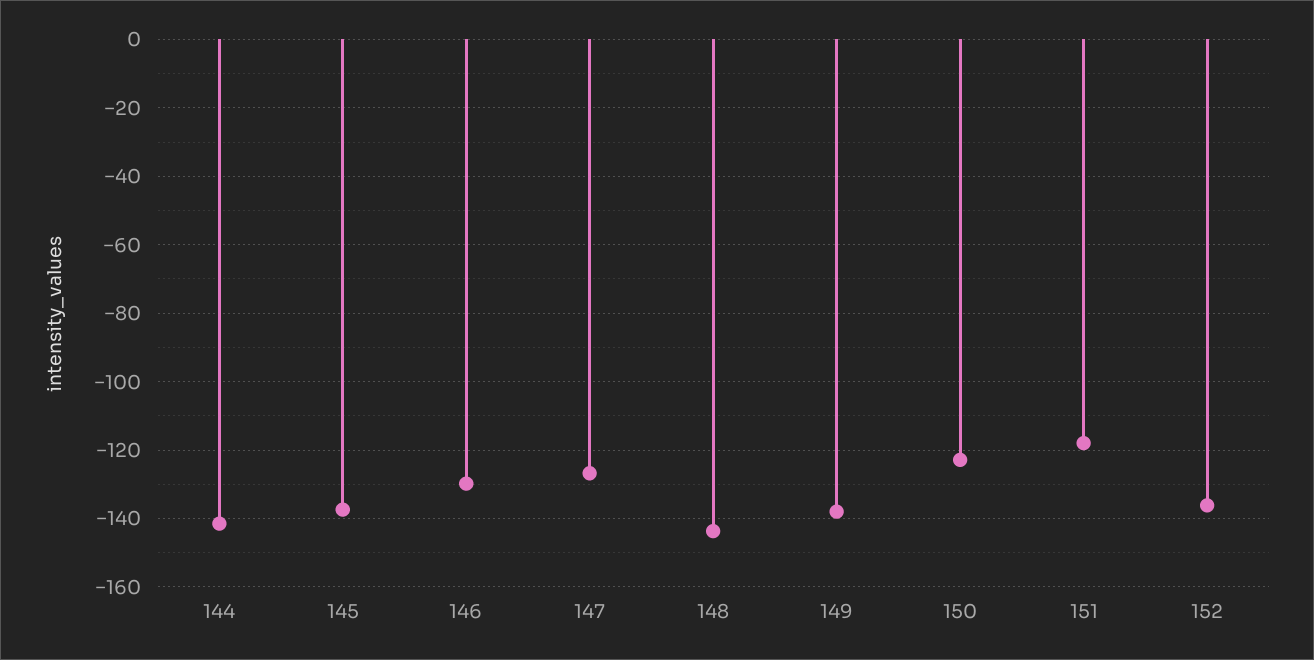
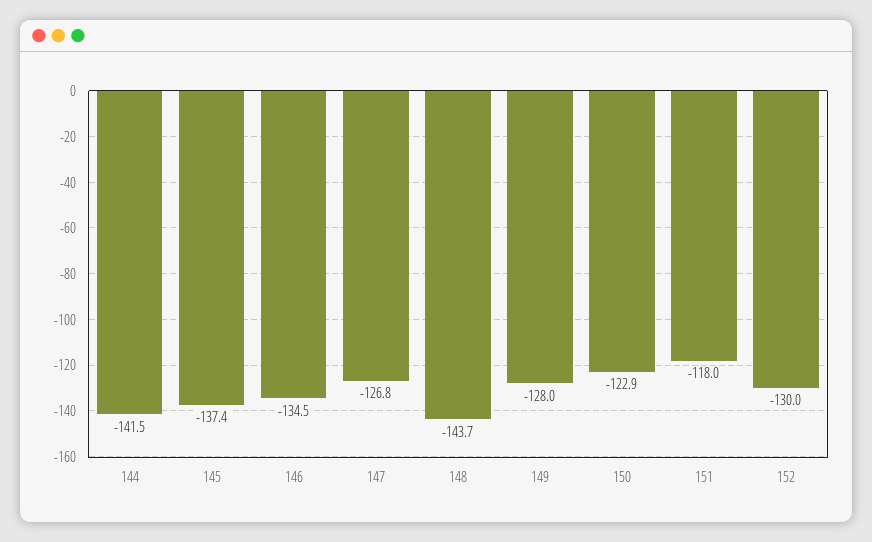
  {
    "144": -141.5,
    "145": -137.4,
-   "146": -130,
+   "146": -134.5,
    "147": -126.8,
    "148": -143.7,
-   "149": -138,
+   "149": -128,
    "150": -122.9,
    "151": -118,
-   "152": -136
+   "152": -130
  }

